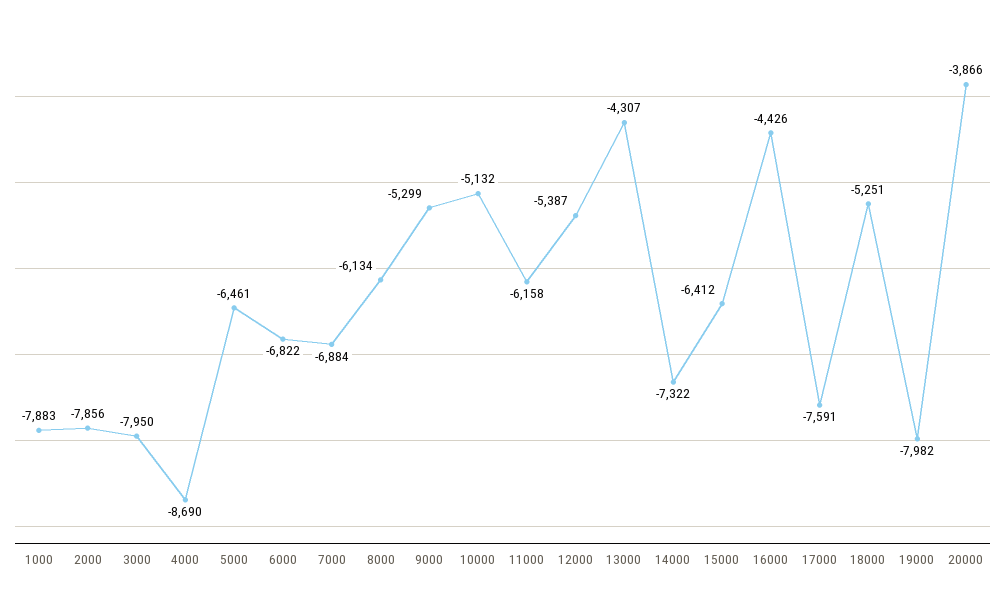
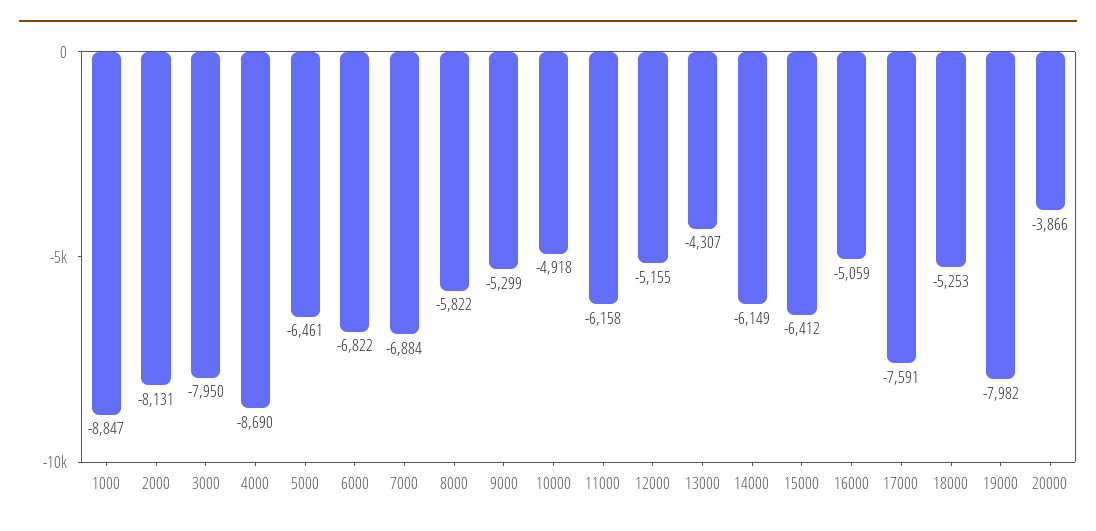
  {
-   "1000": -7883,
+   "1000": -8847,
-   "2000": -7856,
+   "2000": -8131,
    "3000": -7950,
    "4000": -8690,
    "5000": -6461,
    "6000": -6822,
    "7000": -6884,
-   "8000": -6134,
+   "8000": -5822,
    "9000": -5299,
-   "10000": -5132,
+   "10000": -4918,
    "11000": -6158,
-   "12000": -5387,
+   "12000": -5155,
    "13000": -4307,
-   "14000": -7322,
+   "14000": -6149,
    "15000": -6412,
-   "16000": -4426,
+   "16000": -5059,
    "17000": -7591,
-   "18000": -5251,
+   "18000": -5253,
    "19000": -7982,
    "20000": -3866
  }

